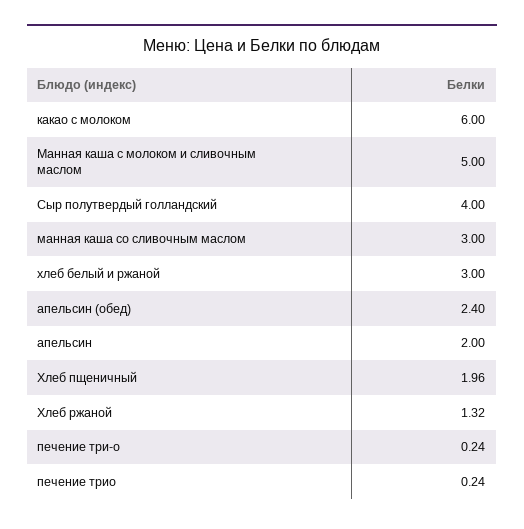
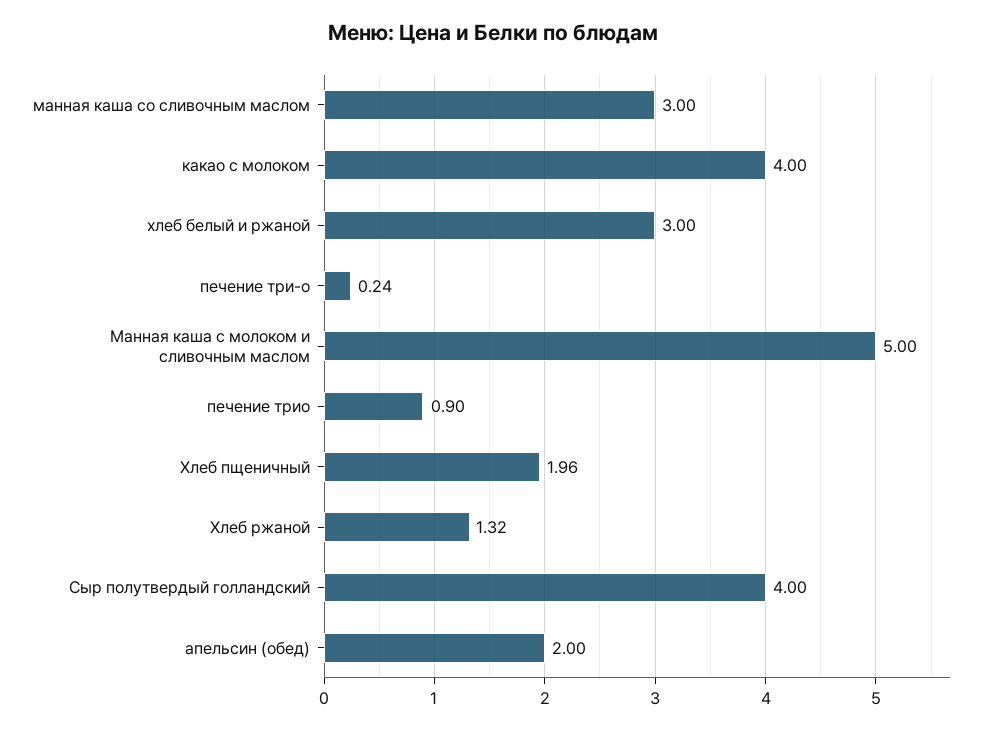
  {
-   "какао с молоком": 6,
+   "какао с молоком": 4,
    "Манная каша с молоком и сливочным маслом": 5,
    "Сыр полутвердый голландский": 4,
    "манная каша со сливочным маслом": 3,
    "хлеб белый и ржаной": 3,
-   "апельсин (обед)": 2.4,
+   "апельсин (обед)": 2,
-   "апельсин": 2,
    "Хлеб пщеничный": 1.96,
    "Хлеб ржаной": 1.32,
    "печение три-о": 0.24,
-   "печение трио": 0.24
+   "печение трио": 0.9
  }

